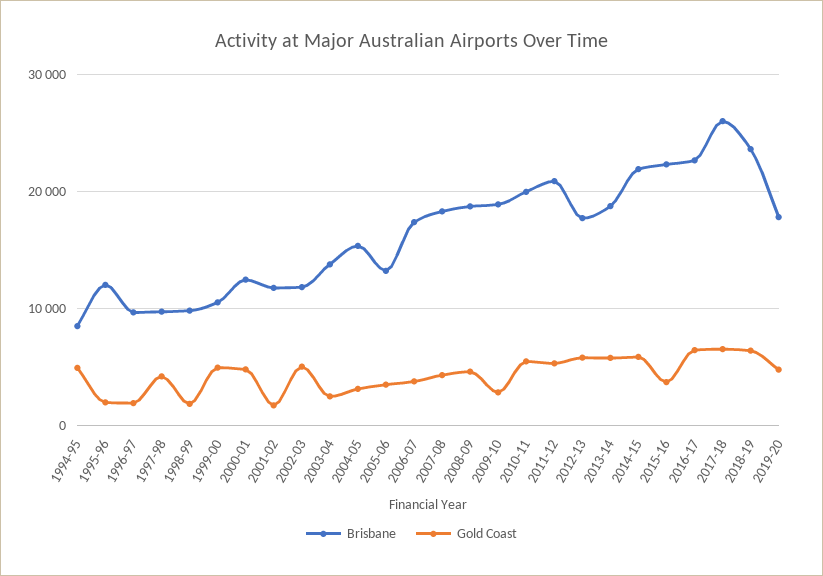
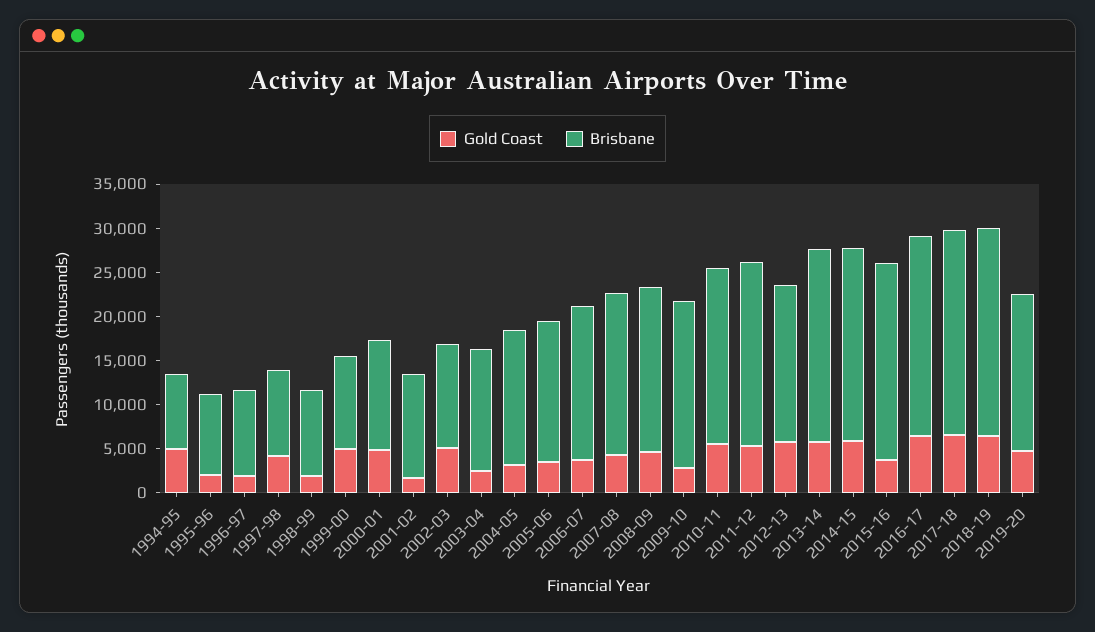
  {
    "Brisbane": {
      "1994-95": 9000,
-     "1995-96": 12000,
+     "1995-96": 9000,
      "1996-97": 10000,
      "1997-98": 10000,
      "1998-99": 10000,
      "1999-00": 11000,
      "2000-01": 12000,
      "2001-02": 12000,
      "2002-03": 12000,
      "2003-04": 14000,
      "2004-05": 15000,
-     "2005-06": 13000,
+     "2005-06": 16000,
      "2006-07": 17000,
      "2007-08": 18000,
      "2008-09": 19000,
      "2009-10": 19000,
      "2010-11": 20000,
      "2011-12": 21000,
      "2012-13": 18000,
-     "2013-14": 19000,
+     "2013-14": 22000,
      "2014-15": 22000,
      "2015-16": 22000,
      "2016-17": 23000,
-     "2017-18": 26000,
+     "2017-18": 23000,
      "2018-19": 24000,
      "2019-20": 18000
    },
    "Gold Coast": {
      "1994-95": 5000,
      "1995-96": 2000,
      "1996-97": 2000,
      "1997-98": 4000,
      "1998-99": 2000,
      "1999-00": 5000,
      "2000-01": 5000,
      "2001-02": 2000,
      "2002-03": 5000,
      "2003-04": 3000,
      "2004-05": 3000,
      "2005-06": 4000,
      "2006-07": 4000,
      "2007-08": 4000,
      "2008-09": 5000,
      "2009-10": 3000,
      "2010-11": 5000,
      "2011-12": 5000,
      "2012-13": 6000,
      "2013-14": 6000,
      "2014-15": 6000,
      "2015-16": 4000,
      "2016-17": 6000,
      "2017-18": 7000,
      "2018-19": 6000,
      "2019-20": 5000
    }
  }

